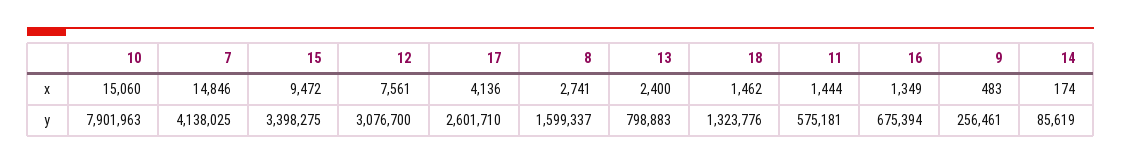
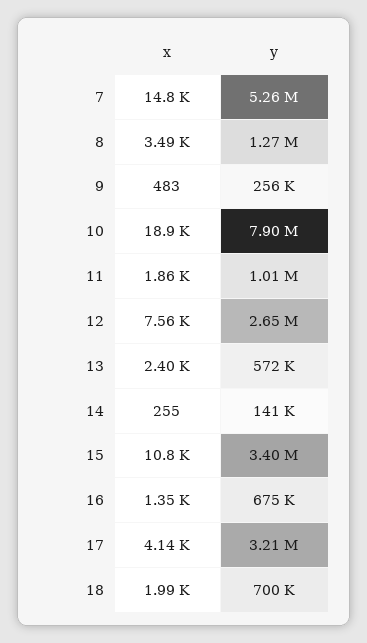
  {
    "10": {
-     "x": 15060,
+     "x": 18900,
      "y": 7901963
    },
    "7": {
      "x": 14846,
-     "y": 4138025
+     "y": 5260000
    },
    "15": {
-     "x": 9472,
+     "x": 10800,
      "y": 3398275
    },
    "12": {
      "x": 7561,
-     "y": 3076700
+     "y": 2650000
    },
    "17": {
      "x": 4136,
-     "y": 2601710
+     "y": 3210000
    },
    "8": {
-     "x": 2741,
+     "x": 3490,
-     "y": 1599337
+     "y": 1270000
    },
    "13": {
      "x": 2400,
-     "y": 798883
+     "y": 572000
    },
    "18": {
-     "x": 1462,
+     "x": 1990,
-     "y": 1323776
+     "y": 700000
    },
    "11": {
-     "x": 1444,
+     "x": 1860,
-     "y": 575181
+     "y": 1010000
    },
    "16": {
      "x": 1349,
      "y": 675394
    },
    "9": {
      "x": 483,
      "y": 256461
    },
    "14": {
-     "x": 174,
+     "x": 255,
-     "y": 85619
+     "y": 141000
    }
  }

